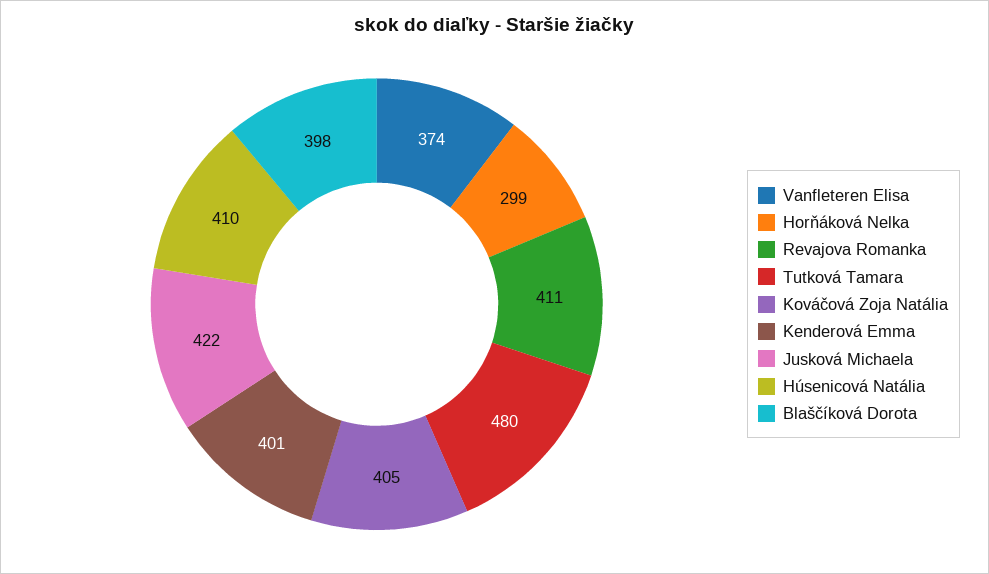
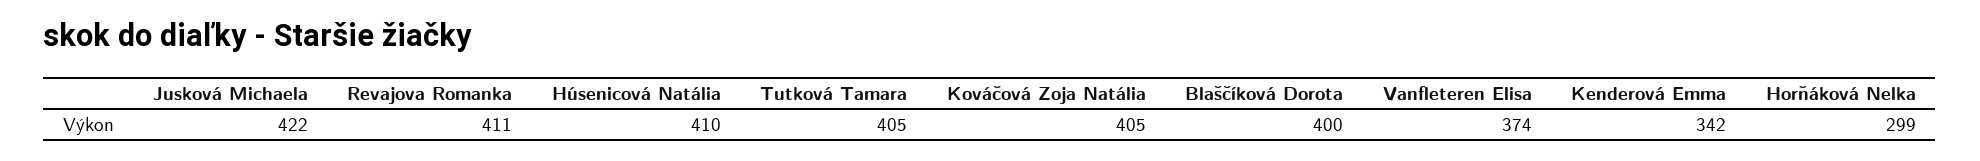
  {
    "Vanfleteren Elisa": 374,
    "Horňáková Nelka": 299,
    "Revajova Romanka": 411,
-   "Tutková Tamara": 480,
+   "Tutková Tamara": 405,
    "Kováčová Zoja Natália": 405,
-   "Kenderová Emma": 401,
+   "Kenderová Emma": 342,
    "Jusková Michaela": 422,
    "Húsenicová Natália": 410,
-   "Blaščíková Dorota": 398
+   "Blaščíková Dorota": 400
  }

